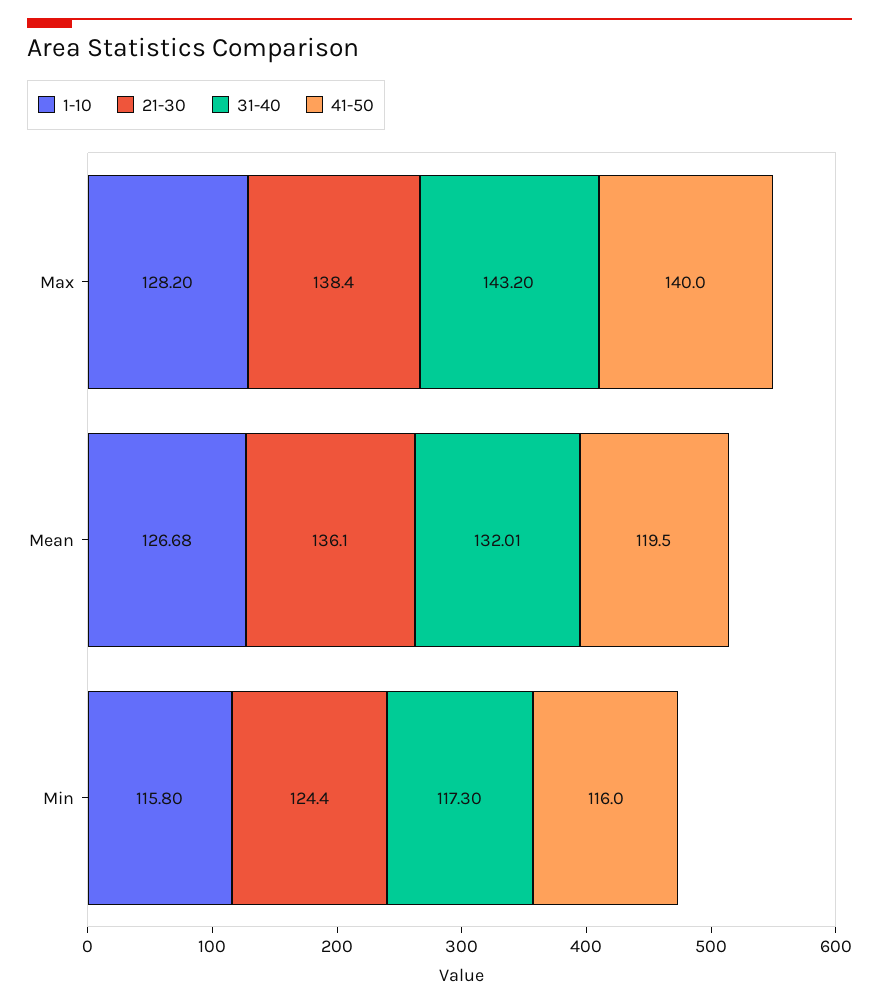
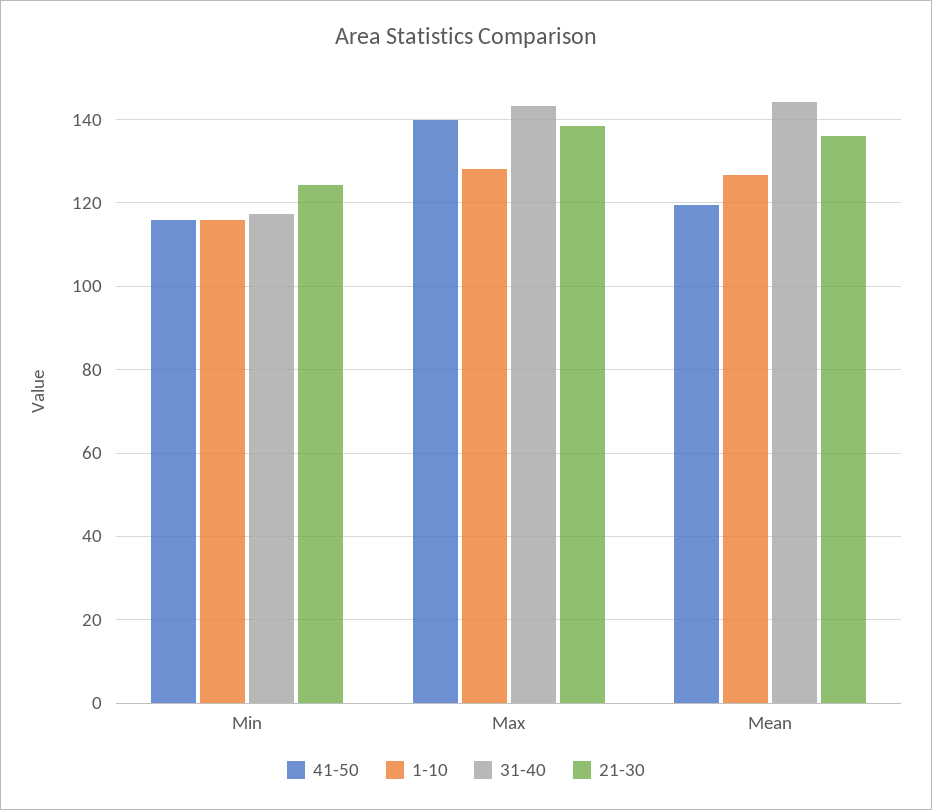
  {
    "1-10": {
      "Max": 128.2,
      "Mean": 126.68,
      "Min": 115.8
    },
    "21-30": {
      "Max": 138.4,
      "Mean": 136.1,
      "Min": 124.4
    },
    "31-40": {
      "Max": 143.2,
-     "Mean": 132.01,
+     "Mean": 144,
      "Min": 117.3
    },
    "41-50": {
      "Max": 140,
      "Mean": 119.5,
      "Min": 116
    }
  }

